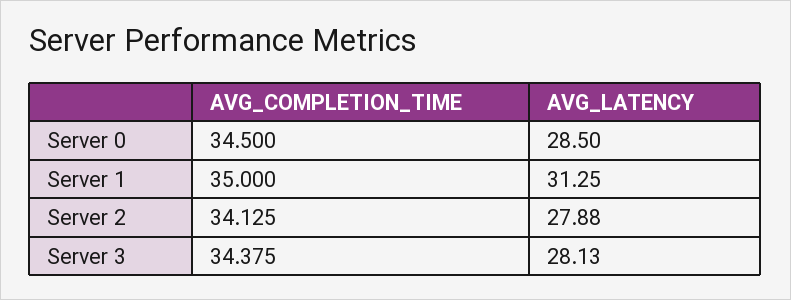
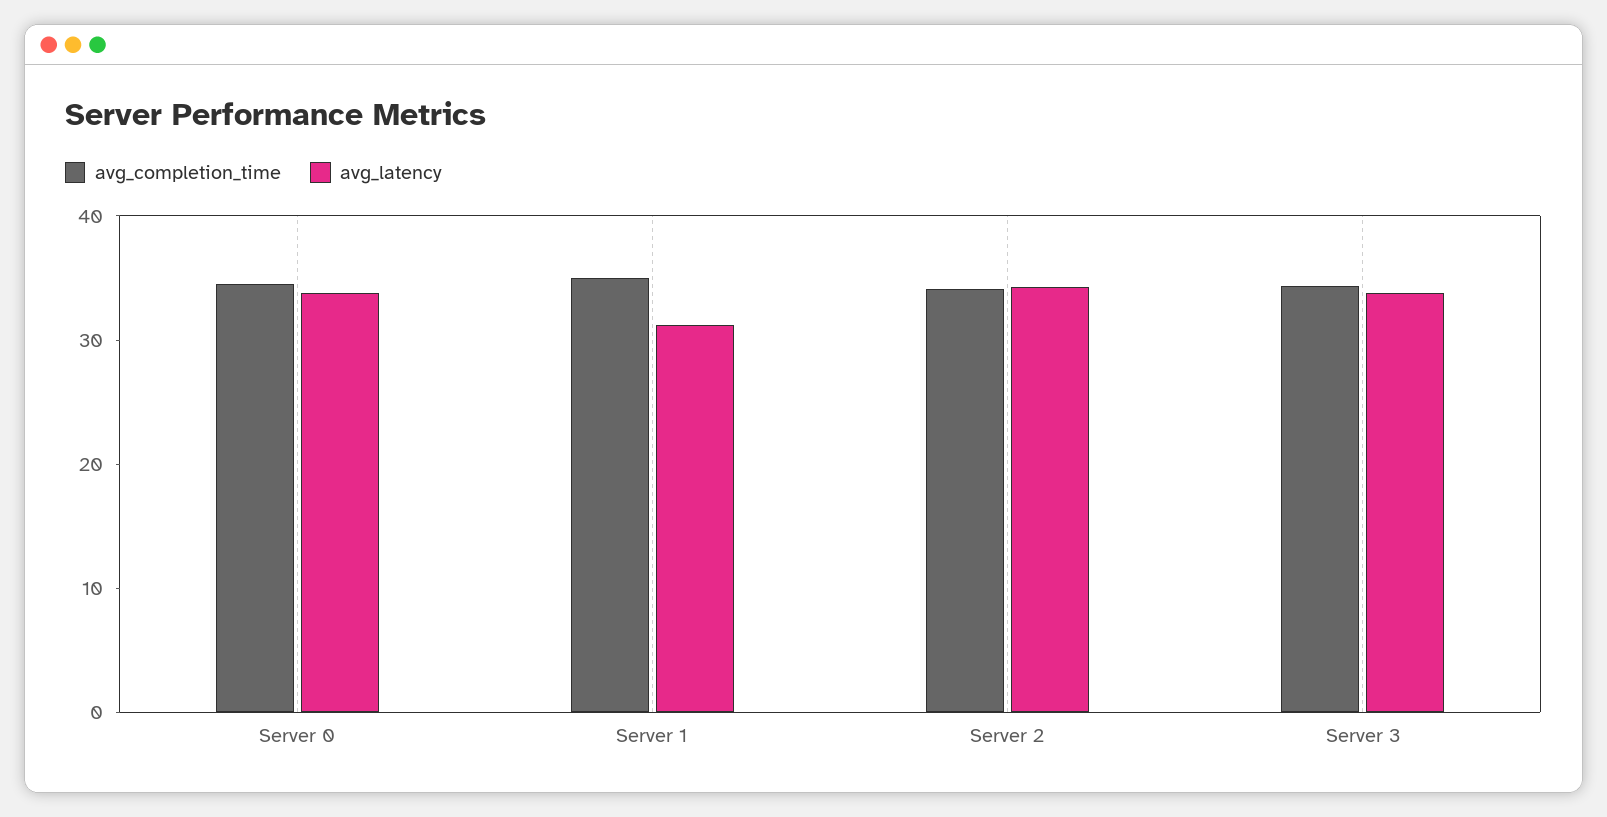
  {
    "AVG_COMPLETION_TIME": {
      "Server 0": 34.5,
      "Server 1": 35,
      "Server 2": 34.125,
      "Server 3": 34.375
    },
    "AVG_LATENCY": {
-     "Server 0": 28.5,
+     "Server 0": 34,
      "Server 1": 31.25,
-     "Server 2": 27.88,
+     "Server 2": 34,
-     "Server 3": 28.13
+     "Server 3": 34
    }
  }

